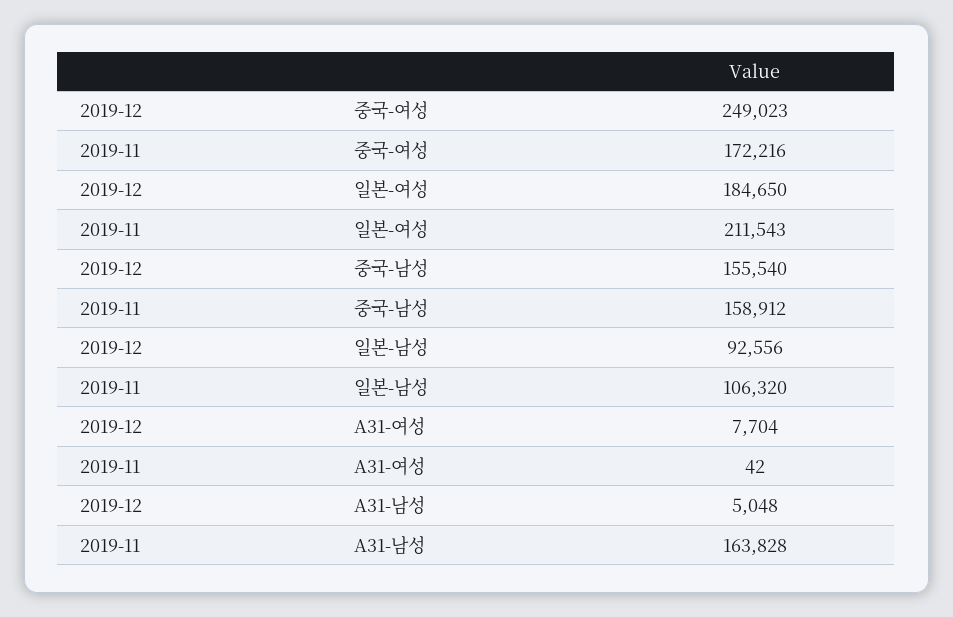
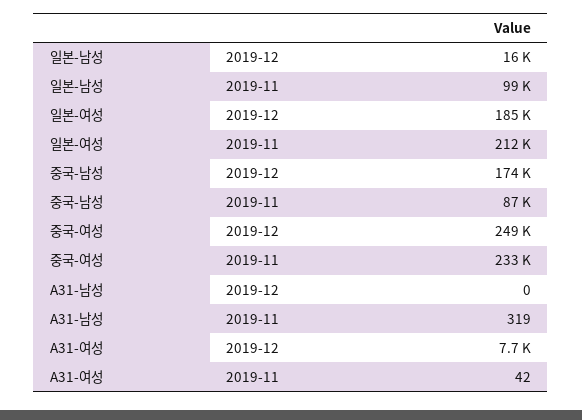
  {
    "2019-12": {
      "중국-여성": 249023,
      "일본-여성": 184650,
-     "중국-남성": 155540,
+     "중국-남성": 174000,
-     "일본-남성": 92556,
+     "일본-남성": 16000,
      "A31-여성": 7704,
-     "A31-남성": 5048
+     "A31-남성": 0
    },
    "2019-11": {
-     "중국-여성": 172216,
+     "중국-여성": 233000,
      "일본-여성": 211543,
-     "중국-남성": 158912,
+     "중국-남성": 87000,
-     "일본-남성": 106320,
+     "일본-남성": 99000,
      "A31-여성": 42,
-     "A31-남성": 163828
+     "A31-남성": 319
    }
  }

